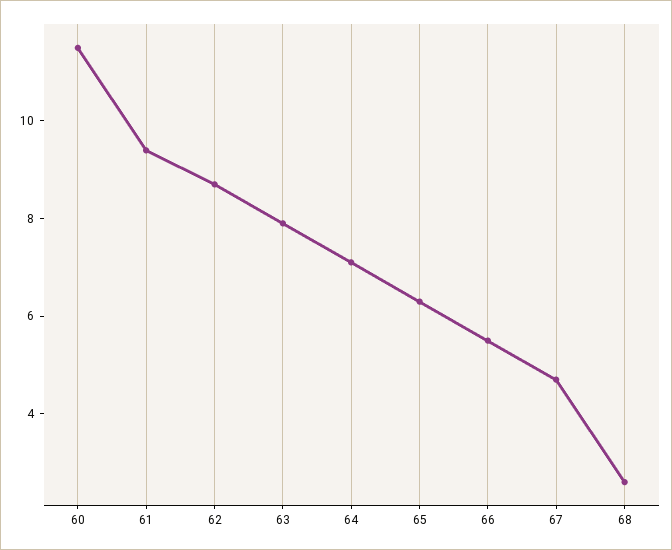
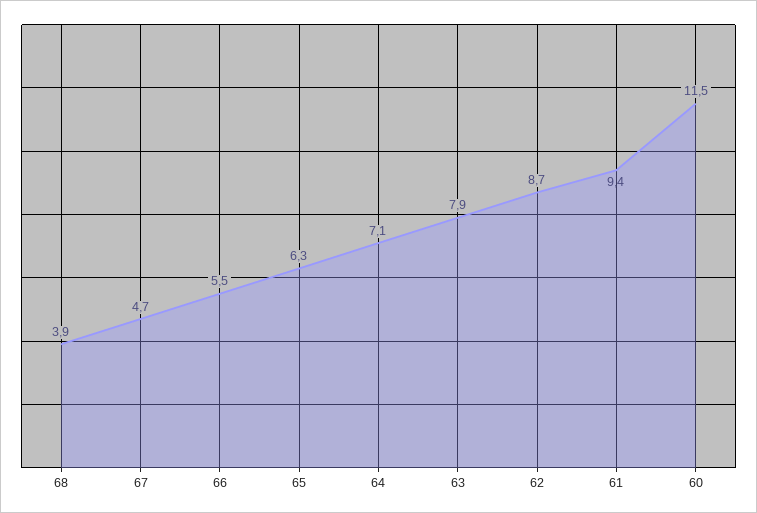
  {
    "60": 11.5,
    "61": 9.4,
    "62": 8.7,
    "63": 7.9,
    "64": 7.1,
    "65": 6.3,
    "66": 5.5,
    "67": 4.7,
-   "68": 2.5
+   "68": 3.9
  }

